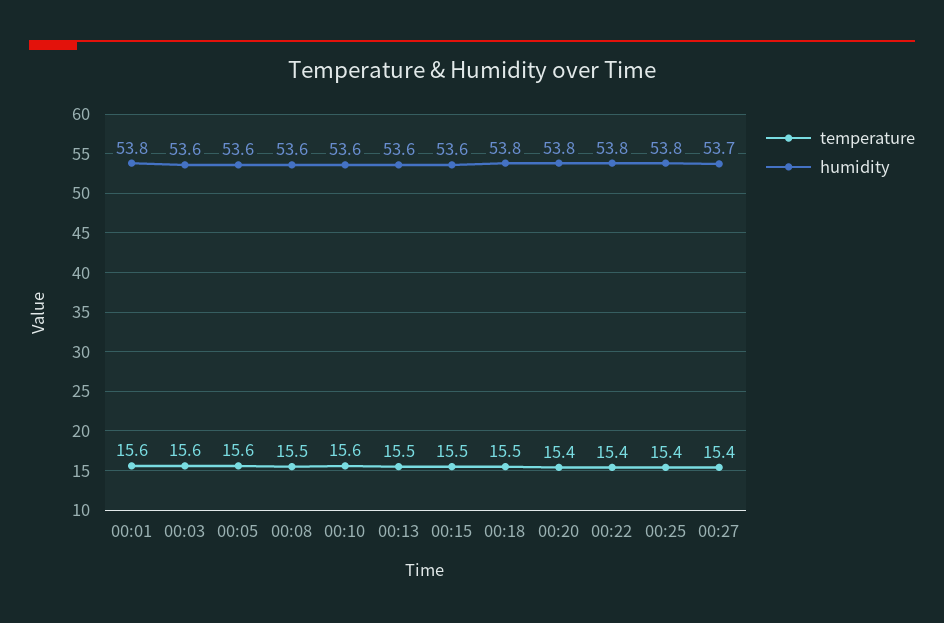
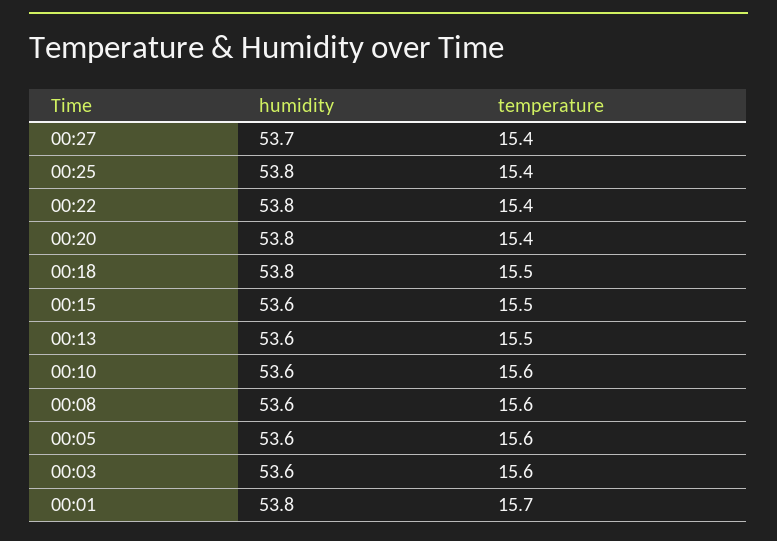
  {
    "temperature": {
-     "00:01": 15.6,
+     "00:01": 15.7,
      "00:03": 15.6,
      "00:05": 15.6,
-     "00:08": 15.5,
+     "00:08": 15.6,
      "00:10": 15.6,
      "00:13": 15.5,
      "00:15": 15.5,
      "00:18": 15.5,
      "00:20": 15.4,
      "00:22": 15.4,
      "00:25": 15.4,
      "00:27": 15.4
    },
    "humidity": {
      "00:01": 53.8,
      "00:03": 53.6,
      "00:05": 53.6,
      "00:08": 53.6,
      "00:10": 53.6,
      "00:13": 53.6,
      "00:15": 53.6,
      "00:18": 53.8,
      "00:20": 53.8,
      "00:22": 53.8,
      "00:25": 53.8,
      "00:27": 53.7
    }
  }

